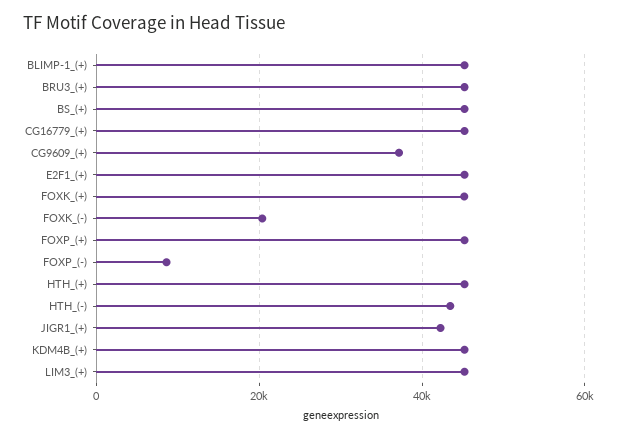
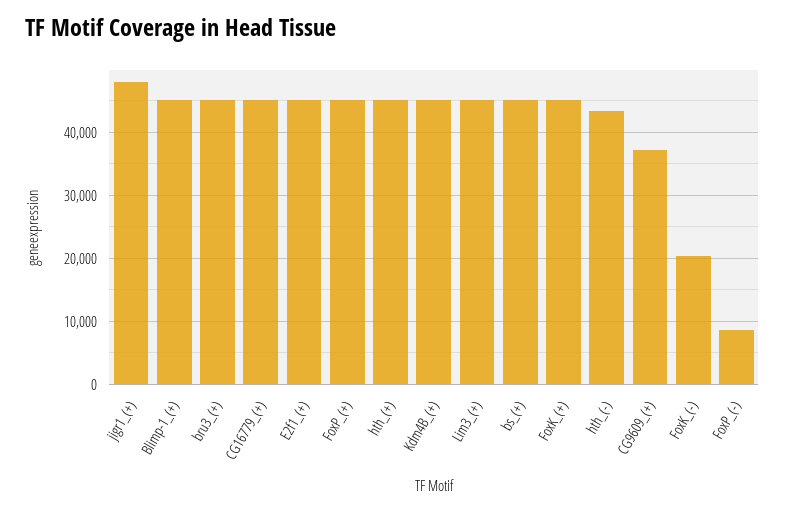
  {
    "BLIMP-1_(+)": 45000,
    "BRU3_(+)": 45000,
    "BS_(+)": 45000,
    "CG16779_(+)": 45000,
    "CG9609_(+)": 37000,
    "E2F1_(+)": 45000,
    "FOXK_(+)": 45000,
    "FOXK_(-)": 20000,
    "FOXP_(+)": 45000,
    "FOXP_(-)": 9000,
    "HTH_(+)": 45000,
    "HTH_(-)": 43000,
-   "JIGR1_(+)": 42000,
+   "JIGR1_(+)": 48000,
    "KDM4B_(+)": 45000,
    "LIM3_(+)": 45000
  }

